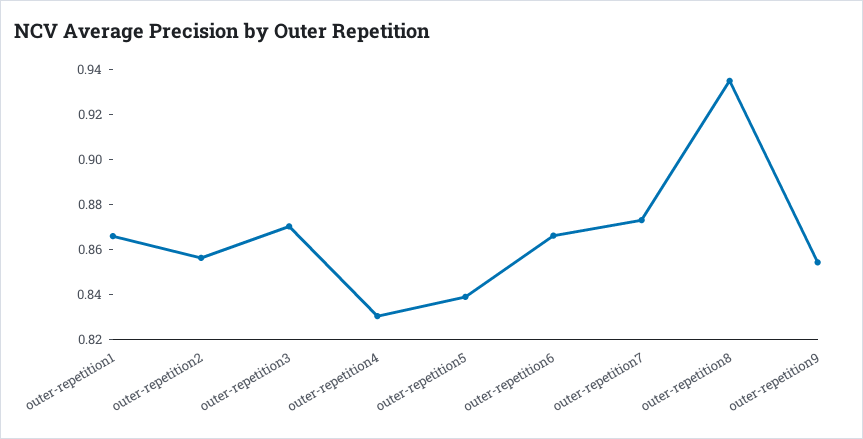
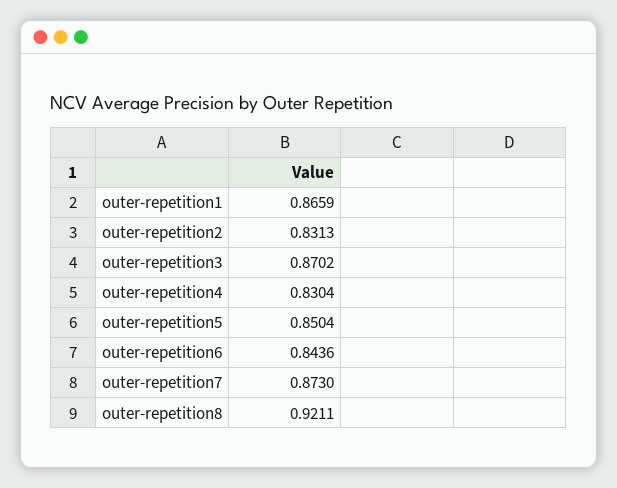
  {
    "outer-repetition1": 0.8659,
-   "outer-repetition2": 0.855,
+   "outer-repetition2": 0.8313,
    "outer-repetition3": 0.8702,
    "outer-repetition4": 0.8304,
-   "outer-repetition5": 0.84,
+   "outer-repetition5": 0.8504,
-   "outer-repetition6": 0.865,
+   "outer-repetition6": 0.8436,
    "outer-repetition7": 0.873,
-   "outer-repetition8": 0.935,
+   "outer-repetition8": 0.9211
-   "outer-repetition9": 0.855
  }

